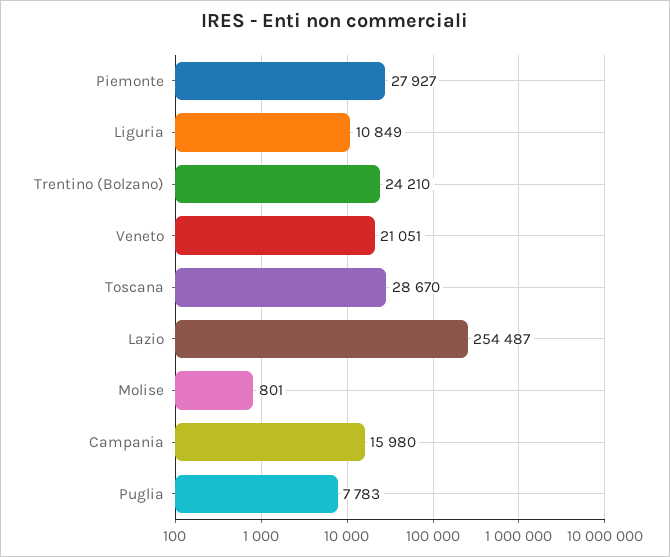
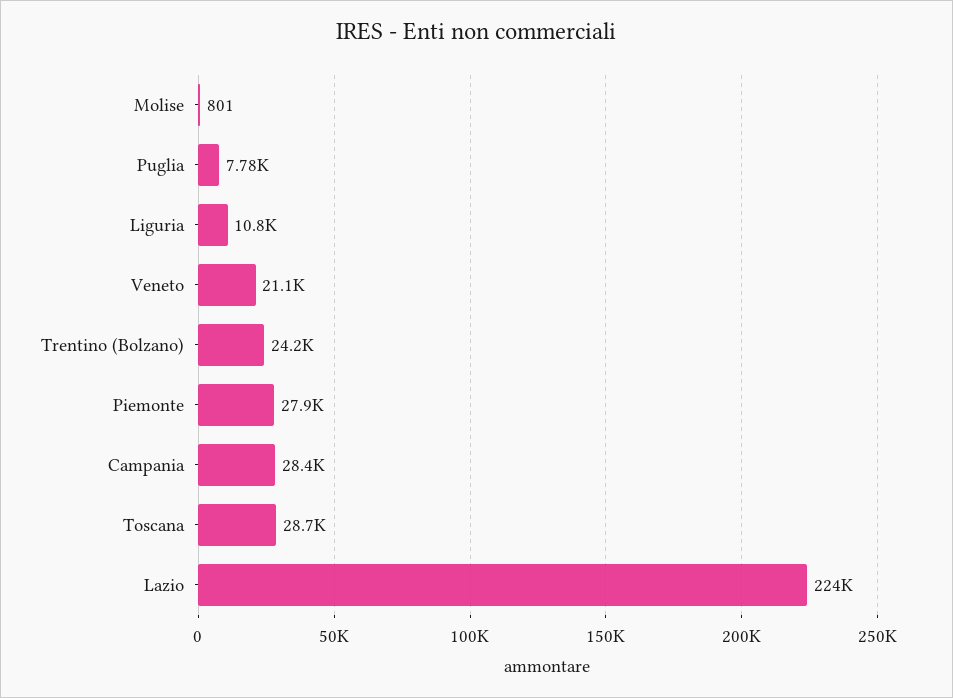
  {
    "Piemonte": 27927,
    "Liguria": 10849,
    "Trentino (Bolzano)": 24210,
    "Veneto": 21051,
    "Toscana": 28670,
-   "Lazio": 254487,
+   "Lazio": 224000,
    "Molise": 801,
-   "Campania": 15980,
+   "Campania": 28400,
    "Puglia": 7783
  }

